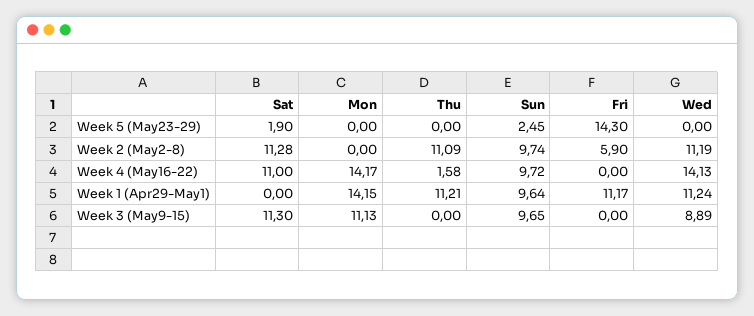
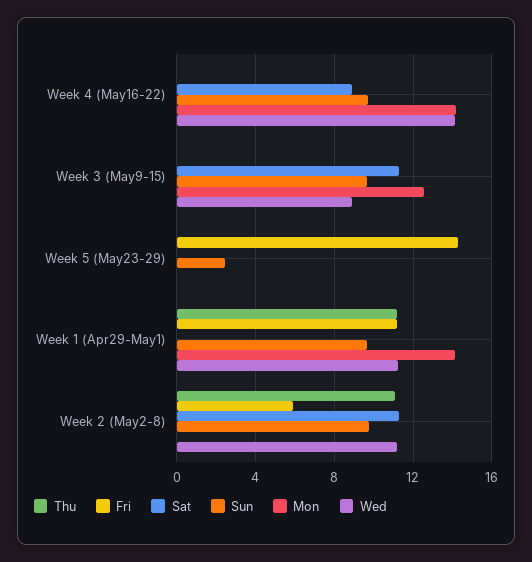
  {
    "Sat": {
-     "Week 5 (May23-29)": 1.9,
+     "Week 5 (May23-29)": 0,
      "Week 2 (May2-8)": 11.28,
-     "Week 4 (May16-22)": 11,
+     "Week 4 (May16-22)": 9,
      "Week 1 (Apr29-May1)": 0,
      "Week 3 (May9-15)": 11.3
    },
    "Mon": {
      "Week 5 (May23-29)": 0,
      "Week 2 (May2-8)": 0,
      "Week 4 (May16-22)": 14.17,
      "Week 1 (Apr29-May1)": 14.15,
-     "Week 3 (May9-15)": 11.13
+     "Week 3 (May9-15)": 12.5
    },
    "Thu": {
      "Week 5 (May23-29)": 0,
      "Week 2 (May2-8)": 11.09,
-     "Week 4 (May16-22)": 1.58,
+     "Week 4 (May16-22)": 0,
      "Week 1 (Apr29-May1)": 11.21,
      "Week 3 (May9-15)": 0
    },
    "Sun": {
      "Week 5 (May23-29)": 2.45,
      "Week 2 (May2-8)": 9.74,
      "Week 4 (May16-22)": 9.72,
      "Week 1 (Apr29-May1)": 9.64,
      "Week 3 (May9-15)": 9.65
    },
    "Fri": {
      "Week 5 (May23-29)": 14.3,
      "Week 2 (May2-8)": 5.9,
      "Week 4 (May16-22)": 0,
      "Week 1 (Apr29-May1)": 11.17,
      "Week 3 (May9-15)": 0
    },
    "Wed": {
      "Week 5 (May23-29)": 0,
      "Week 2 (May2-8)": 11.19,
      "Week 4 (May16-22)": 14.13,
      "Week 1 (Apr29-May1)": 11.24,
      "Week 3 (May9-15)": 8.89
    }
  }

